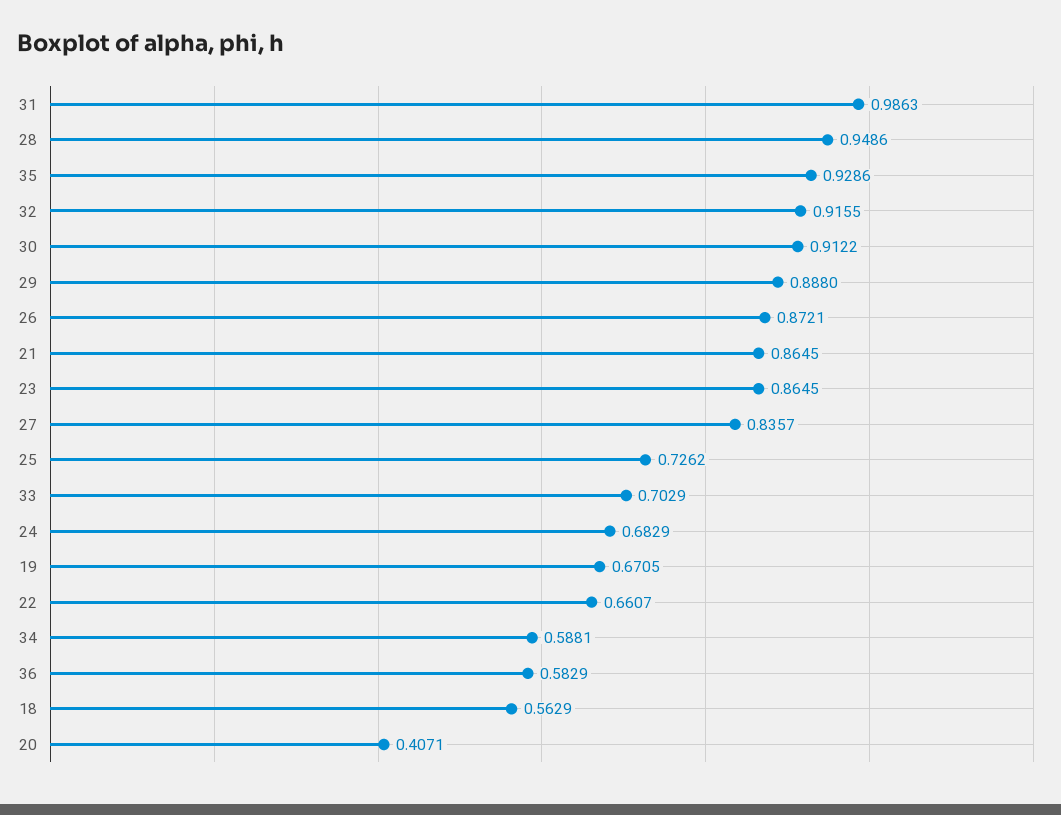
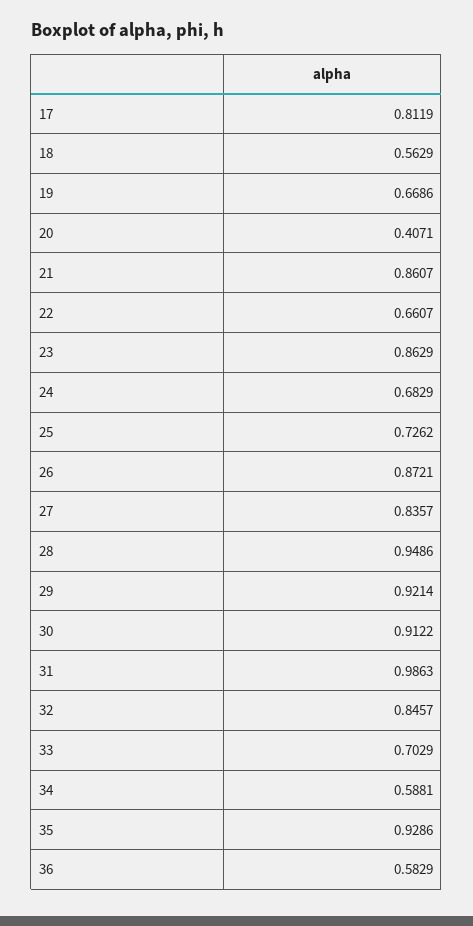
  {
    "31": 0.9863,
    "28": 0.9486,
    "35": 0.9286,
-   "32": 0.9155,
+   "32": 0.8457,
    "30": 0.9122,
-   "29": 0.888,
+   "29": 0.9214,
    "26": 0.8721,
-   "21": 0.8645,
+   "21": 0.8607,
-   "23": 0.8645,
+   "23": 0.8629,
    "27": 0.8357,
    "25": 0.7262,
    "33": 0.7029,
    "24": 0.6829,
-   "19": 0.6705,
+   "19": 0.6686,
    "22": 0.6607,
    "34": 0.5881,
    "36": 0.5829,
    "18": 0.5629,
-   "20": 0.4071
+   "20": 0.4071,
+   "17": 0.8119
  }

